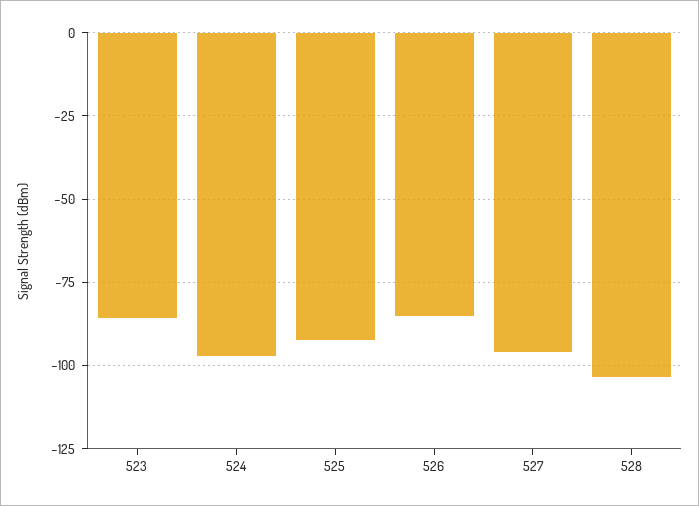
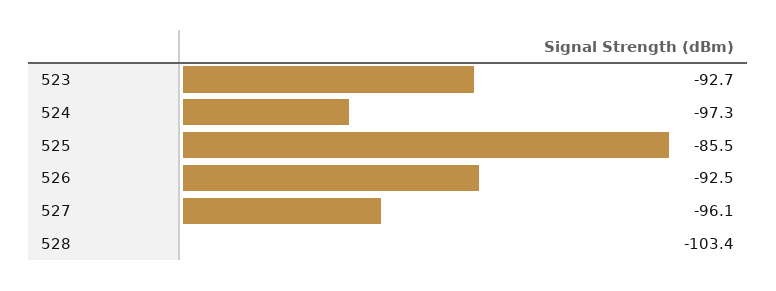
  {
-   "523": -85,
+   "523": -92.7,
    "524": -97.3,
-   "525": -92.5,
+   "525": -85.5,
-   "526": -85,
+   "526": -92.5,
    "527": -96.1,
    "528": -103.4
  }

